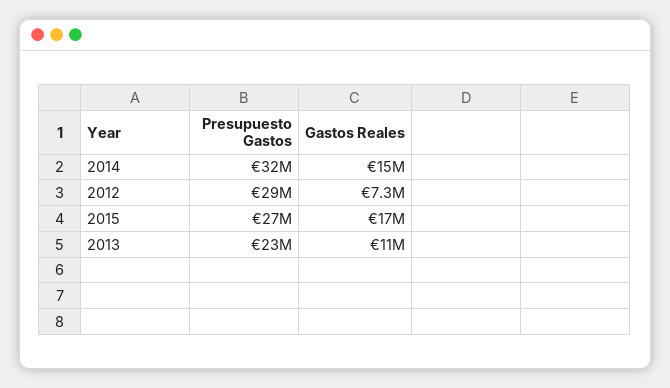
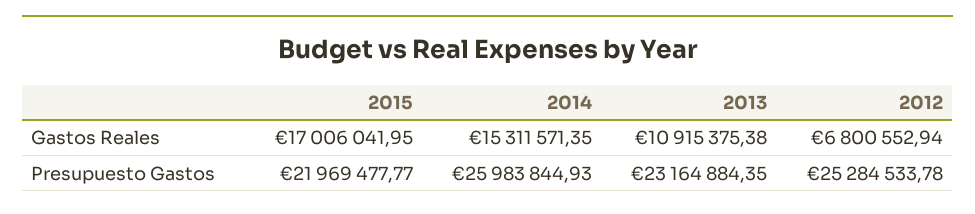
  {
    "Presupuesto Gastos": {
-     "2014": 32000000,
+     "2014": 25983844.93,
-     "2012": 29000000,
+     "2012": 25284533.78,
-     "2015": 27000000,
+     "2015": 21969477.77,
      "2013": 23164884.35
    },
    "Gastos Reales": {
      "2014": 15311571.35,
-     "2012": 7300000,
+     "2012": 6800552.94,
      "2015": 17006041.95,
      "2013": 10915375.38
    }
  }

